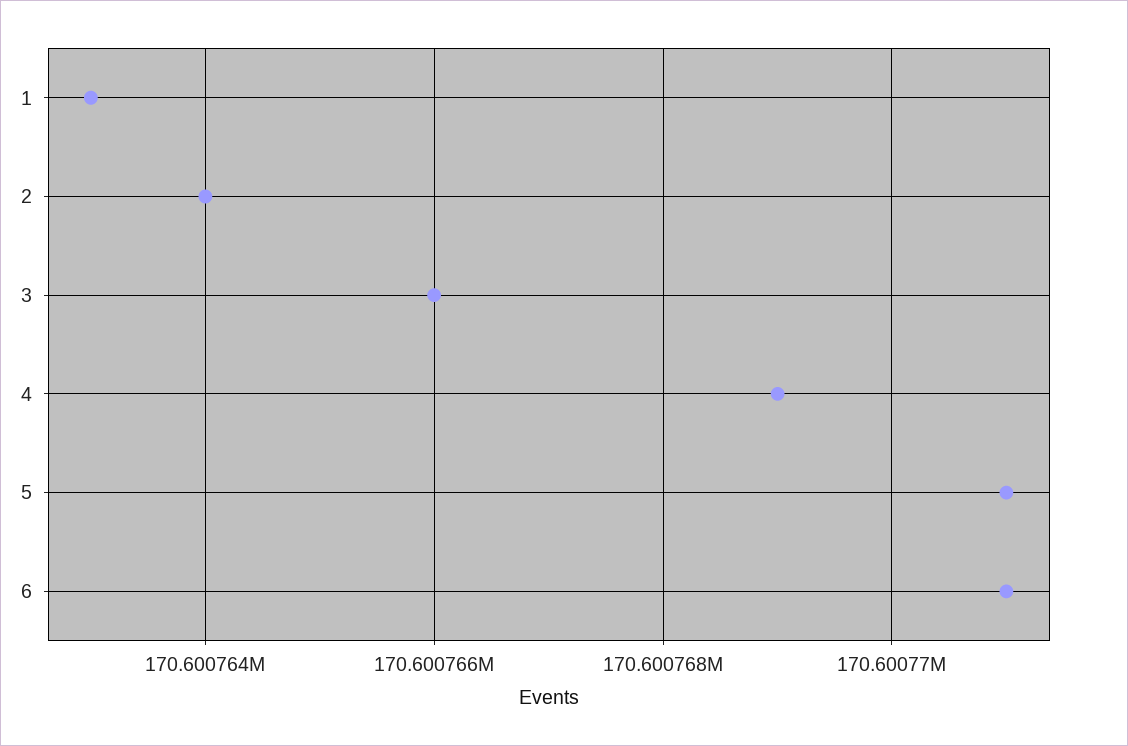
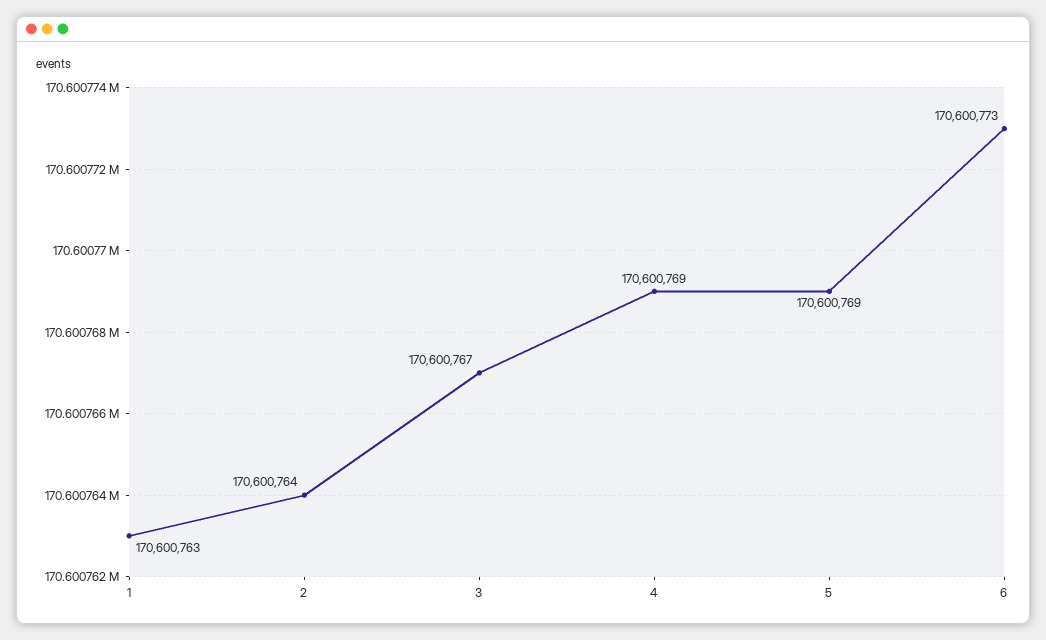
  {
    "1": 170600763,
    "2": 170600764,
-   "3": 170600766,
+   "3": 170600767,
    "4": 170600769,
-   "5": 170600771,
+   "5": 170600769,
-   "6": 170600771
+   "6": 170600773
  }

